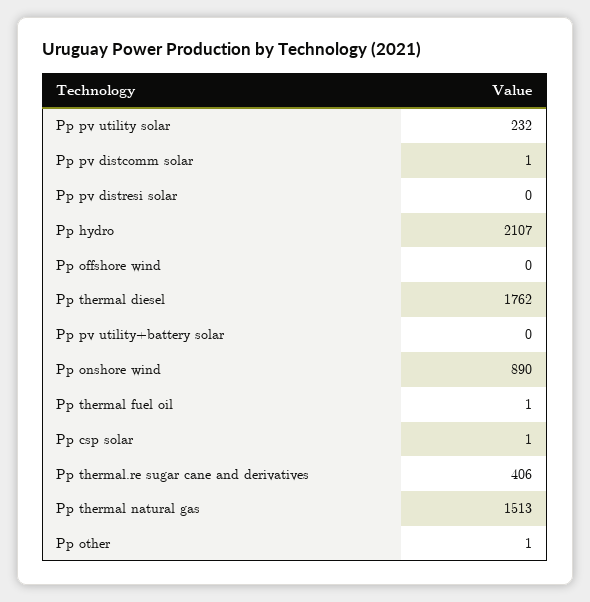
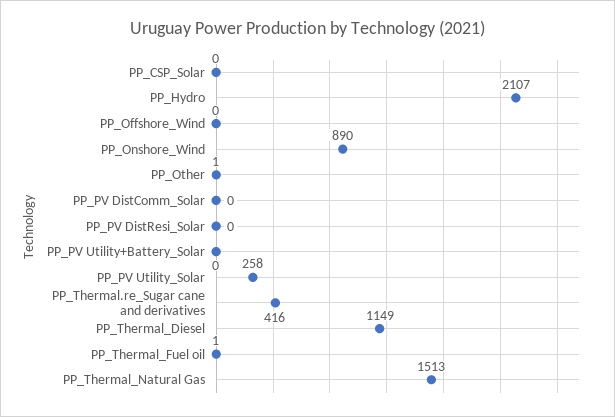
  {
-   "Pp pv utility solar": 232,
+   "Pp pv utility solar": 258,
-   "Pp pv distcomm solar": 1,
+   "Pp pv distcomm solar": 0,
    "Pp pv distresi solar": 0,
    "Pp hydro": 2107,
    "Pp offshore wind": 0,
-   "Pp thermal diesel": 1762,
+   "Pp thermal diesel": 1149,
    "Pp pv utility+battery solar": 0,
    "Pp onshore wind": 890,
    "Pp thermal fuel oil": 1,
-   "Pp csp solar": 1,
+   "Pp csp solar": 0,
-   "Pp thermal.re sugar cane and derivatives": 406,
+   "Pp thermal.re sugar cane and derivatives": 416,
    "Pp thermal natural gas": 1513,
    "Pp other": 1
  }

